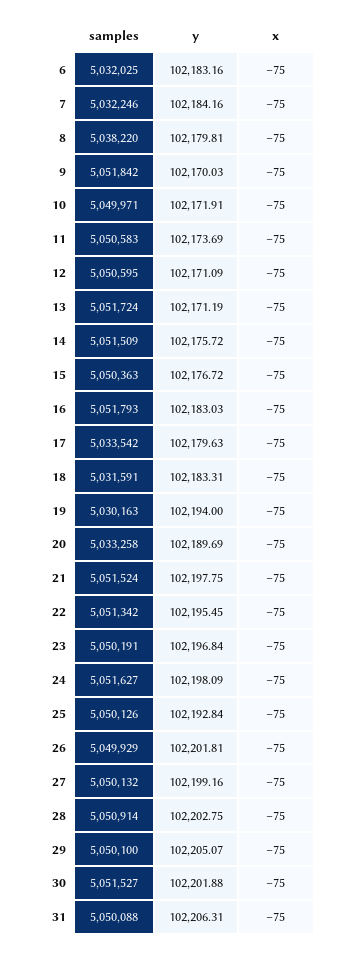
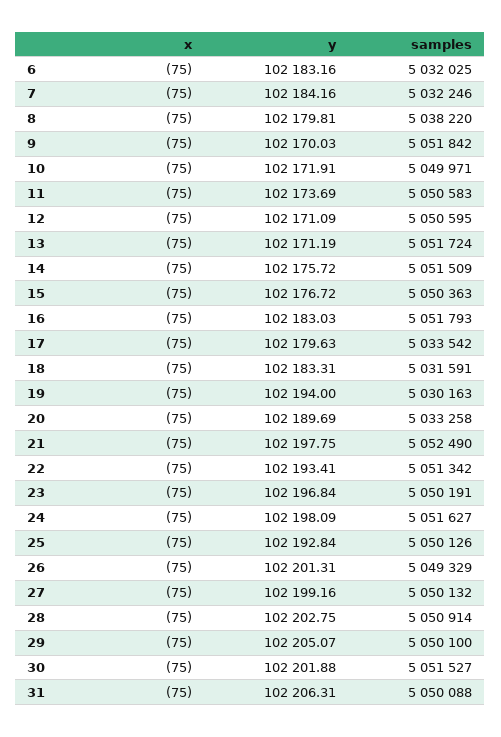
  {
    "samples": {
      "6": 5032025,
      "7": 5032246,
      "8": 5038220,
      "9": 5051842,
      "10": 5049971,
      "11": 5050583,
      "12": 5050595,
      "13": 5051724,
      "14": 5051509,
      "15": 5050363,
      "16": 5051793,
      "17": 5033542,
      "18": 5031591,
      "19": 5030163,
      "20": 5033258,
-     "21": 5051524,
+     "21": 5052490,
      "22": 5051342,
      "23": 5050191,
      "24": 5051627,
      "25": 5050126,
-     "26": 5049929,
+     "26": 5049329,
      "27": 5050132,
      "28": 5050914,
      "29": 5050100,
      "30": 5051527,
      "31": 5050088
    },
    "y": {
      "6": 102183.16,
      "7": 102184.16,
      "8": 102179.81,
      "9": 102170.03,
      "10": 102171.91,
      "11": 102173.69,
      "12": 102171.09,
      "13": 102171.19,
      "14": 102175.72,
      "15": 102176.72,
      "16": 102183.03,
      "17": 102179.63,
      "18": 102183.31,
      "19": 102194,
      "20": 102189.69,
      "21": 102197.75,
-     "22": 102195.45,
+     "22": 102193.41,
      "23": 102196.84,
      "24": 102198.09,
      "25": 102192.84,
-     "26": 102201.81,
+     "26": 102201.31,
      "27": 102199.16,
      "28": 102202.75,
      "29": 102205.07,
      "30": 102201.88,
      "31": 102206.31
    },
    "x": {
      "6": -75,
      "7": -75,
      "8": -75,
      "9": -75,
      "10": -75,
      "11": -75,
      "12": -75,
      "13": -75,
      "14": -75,
      "15": -75,
      "16": -75,
      "17": -75,
      "18": -75,
      "19": -75,
      "20": -75,
      "21": -75,
      "22": -75,
      "23": -75,
      "24": -75,
      "25": -75,
      "26": -75,
      "27": -75,
      "28": -75,
      "29": -75,
      "30": -75,
      "31": -75
    }
  }

